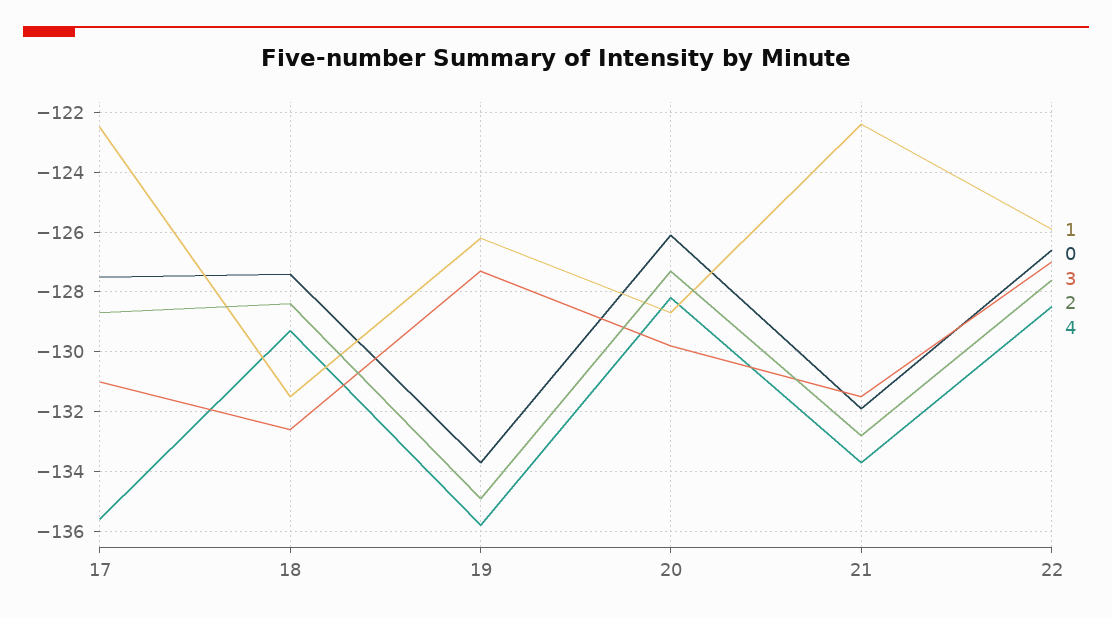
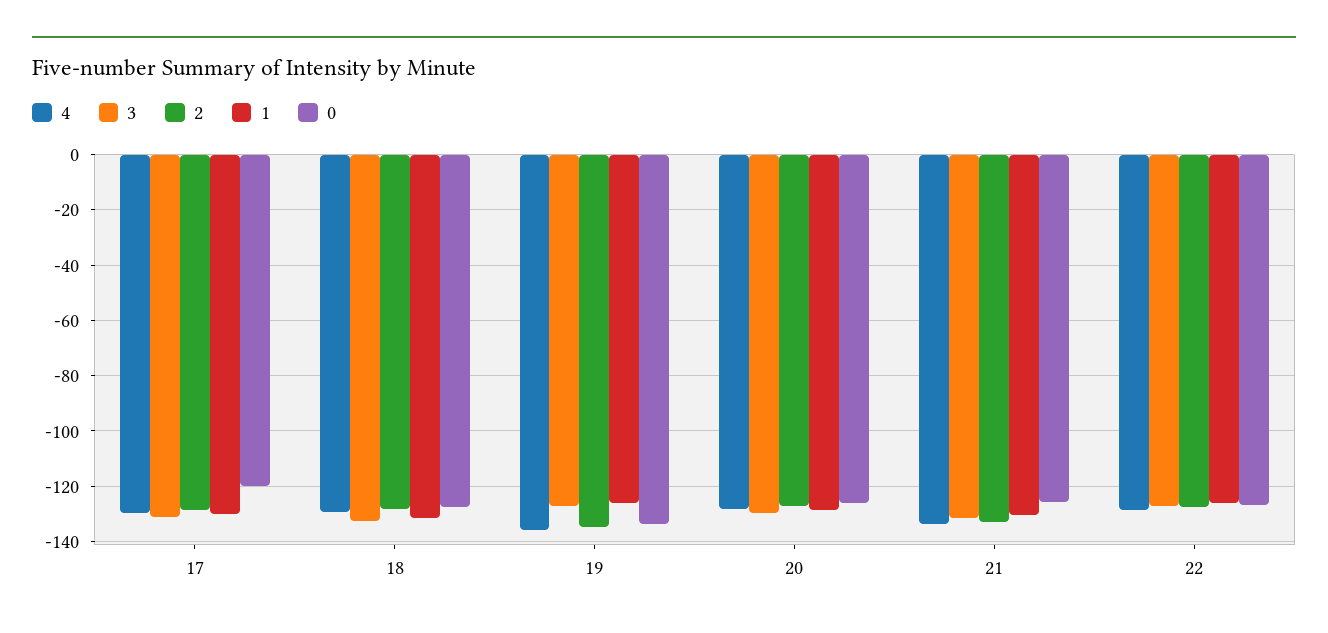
  {
    "1": {
-     "17": -122.5,
+     "17": -130,
      "18": -131.5,
      "19": -126,
      "20": -128.5,
-     "21": -122.5,
+     "21": -130,
      "22": -126
    },
    "0": {
-     "17": -127.5,
+     "17": -120,
      "18": -127.5,
      "19": -133.5,
      "20": -126,
-     "21": -132,
+     "21": -125,
      "22": -126.5
    },
    "3": {
      "17": -131,
      "18": -132.5,
      "19": -127.5,
      "20": -130,
      "21": -131.5,
      "22": -127
    },
    "2": {
      "17": -128.5,
      "18": -128.5,
      "19": -135,
      "20": -127.5,
      "21": -133,
      "22": -127.5
    },
    "4": {
-     "17": -135.5,
+     "17": -130,
      "18": -129.5,
      "19": -136,
      "20": -128,
      "21": -133.5,
      "22": -128.5
    }
  }

